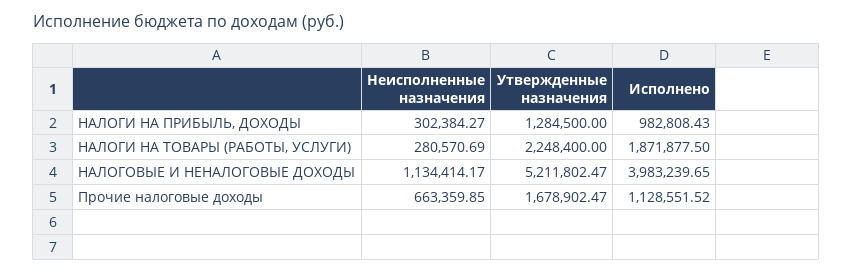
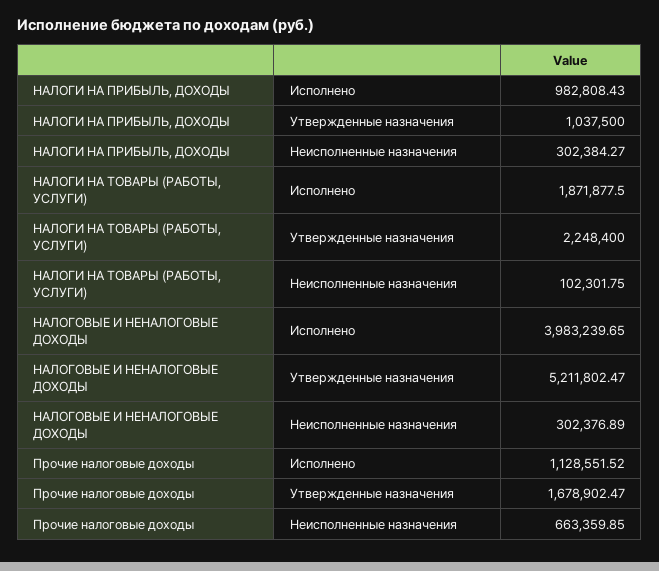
  {
    "Неисполненные назначения": {
      "НАЛОГИ НА ПРИБЫЛЬ, ДОХОДЫ": 302384.27,
-     "НАЛОГИ НА ТОВАРЫ (РАБОТЫ, УСЛУГИ)": 280570.69,
+     "НАЛОГИ НА ТОВАРЫ (РАБОТЫ, УСЛУГИ)": 102301.75,
-     "НАЛОГОВЫЕ И НЕНАЛОГОВЫЕ ДОХОДЫ": 1134414.17,
+     "НАЛОГОВЫЕ И НЕНАЛОГОВЫЕ ДОХОДЫ": 302376.89,
      "Прочие налоговые доходы": 663359.85
    },
    "Утвержденные назначения": {
-     "НАЛОГИ НА ПРИБЫЛЬ, ДОХОДЫ": 1284500,
+     "НАЛОГИ НА ПРИБЫЛЬ, ДОХОДЫ": 1037500,
      "НАЛОГИ НА ТОВАРЫ (РАБОТЫ, УСЛУГИ)": 2248400,
      "НАЛОГОВЫЕ И НЕНАЛОГОВЫЕ ДОХОДЫ": 5211802.47,
      "Прочие налоговые доходы": 1678902.47
    },
    "Исполнено": {
      "НАЛОГИ НА ПРИБЫЛЬ, ДОХОДЫ": 982808.43,
      "НАЛОГИ НА ТОВАРЫ (РАБОТЫ, УСЛУГИ)": 1871877.5,
      "НАЛОГОВЫЕ И НЕНАЛОГОВЫЕ ДОХОДЫ": 3983239.65,
      "Прочие налоговые доходы": 1128551.52
    }
  }

